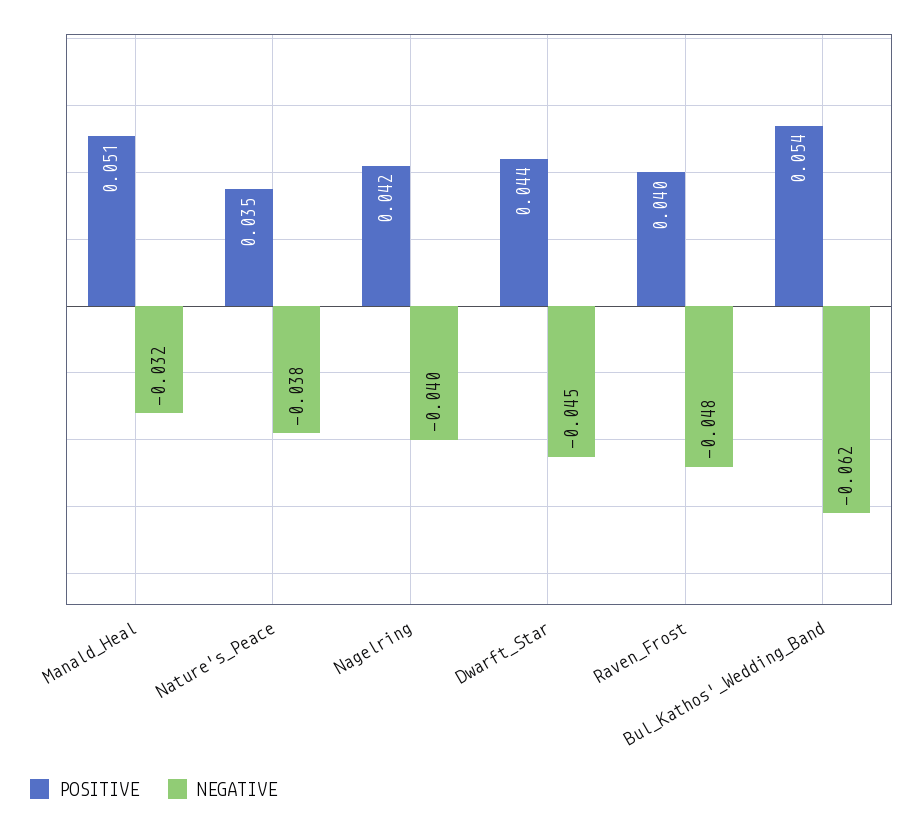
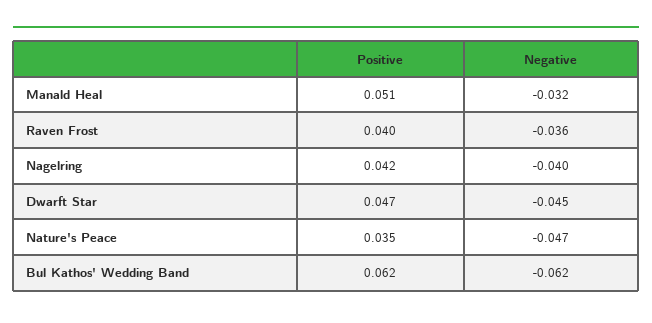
  {
    "POSITIVE": {
      "Manald_Heal": 0.051,
      "Nature's_Peace": 0.035,
      "Nagelring": 0.042,
-     "Dwarft_Star": 0.044,
+     "Dwarft_Star": 0.047,
      "Raven_Frost": 0.04,
-     "Bul_Kathos'_Wedding_Band": 0.054
+     "Bul_Kathos'_Wedding_Band": 0.062
    },
    "NEGATIVE": {
      "Manald_Heal": -0.032,
-     "Nature's_Peace": -0.038,
+     "Nature's_Peace": -0.047,
      "Nagelring": -0.04,
      "Dwarft_Star": -0.045,
-     "Raven_Frost": -0.048,
+     "Raven_Frost": -0.036,
      "Bul_Kathos'_Wedding_Band": -0.062
    }
  }

